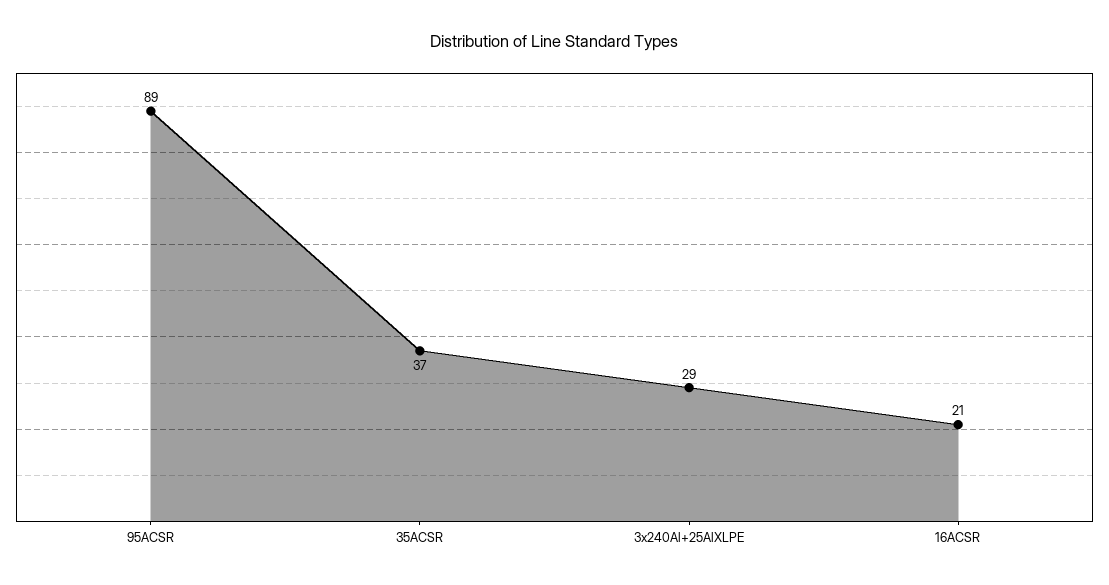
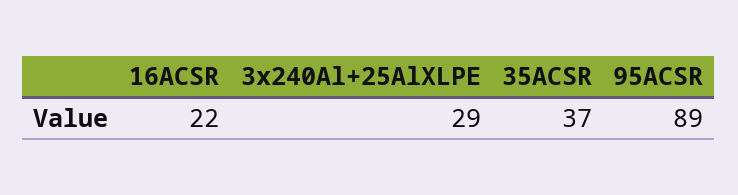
  {
    "95ACSR": 89,
    "35ACSR": 37,
    "3x240Al+25AlXLPE": 29,
-   "16ACSR": 21
+   "16ACSR": 22
  }

